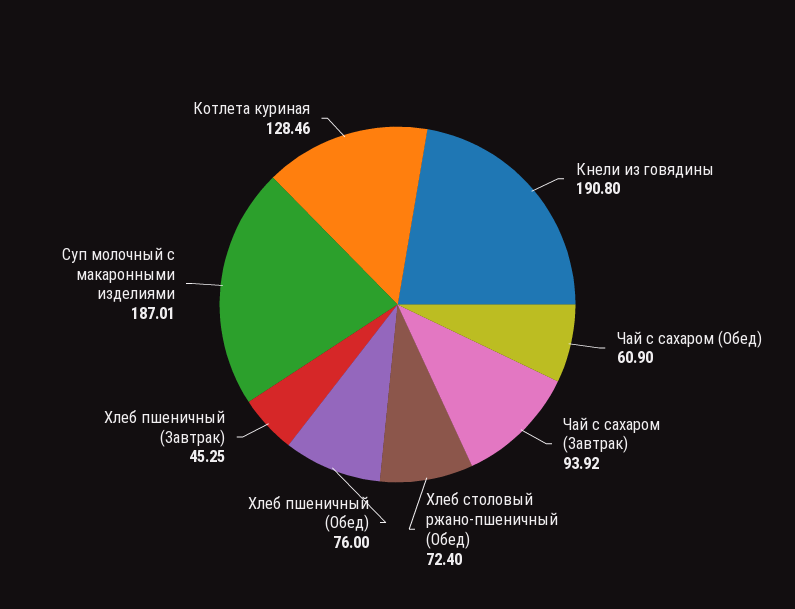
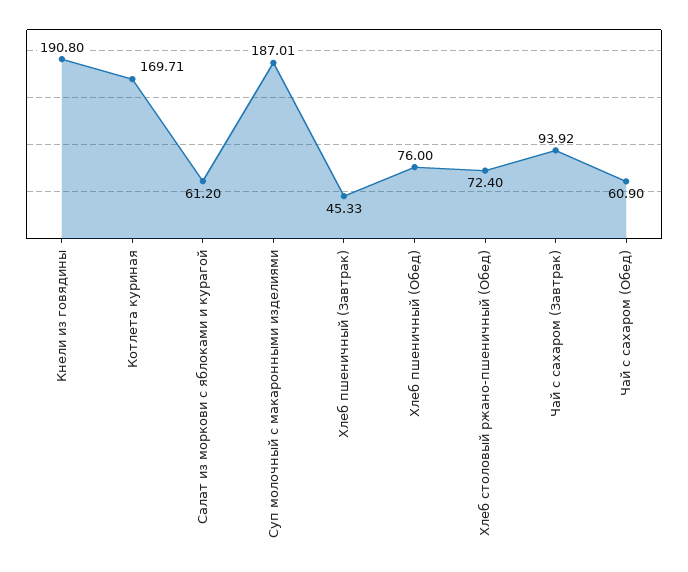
  {
    "Кнели из говядины": 190.8,
    "Чай с сахаром (Обед)": 60.9,
    "Чай с сахаром (Завтрак)": 93.92,
    "Хлеб столовый ржано-пшеничный (Обед)": 72.4,
    "Хлеб пшеничный (Обед)": 76,
-   "Хлеб пшеничный (Завтрак)": 45.25,
+   "Хлеб пшеничный (Завтрак)": 45.33,
    "Суп молочный с макаронными изделиями": 187.01,
-   "Котлета куриная": 128.46
+   "Котлета куриная": 169.71,
+   "Салат из моркови с яблоками и курагой": 61.2
  }

